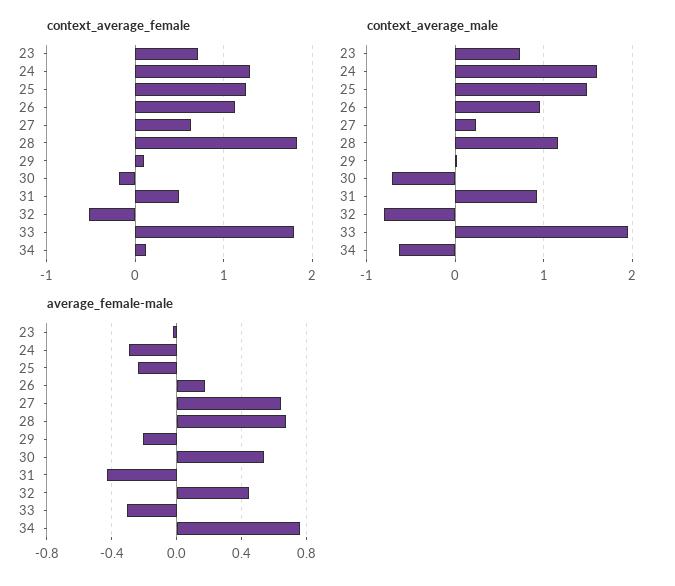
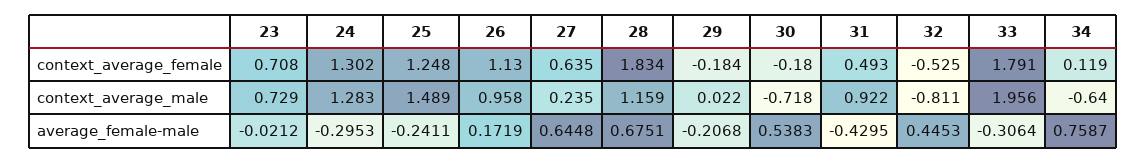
  {
    "context_average_female": {
      "23": 0.708,
      "24": 1.302,
      "25": 1.248,
      "26": 1.13,
      "27": 0.635,
      "28": 1.834,
-     "29": 0.1,
+     "29": -0.184,
      "30": -0.18,
      "31": 0.493,
      "32": -0.525,
      "33": 1.791,
      "34": 0.119
    },
    "context_average_male": {
      "23": 0.729,
-     "24": 1.6,
+     "24": 1.283,
      "25": 1.489,
      "26": 0.958,
      "27": 0.235,
      "28": 1.159,
      "29": 0.022,
      "30": -0.718,
      "31": 0.922,
      "32": -0.811,
      "33": 1.956,
      "34": -0.64
    },
    "average_female-male": {
      "23": -0.0212,
      "24": -0.2953,
      "25": -0.2411,
      "26": 0.1719,
      "27": 0.6448,
      "28": 0.6751,
      "29": -0.2068,
      "30": 0.5383,
      "31": -0.4295,
      "32": 0.4453,
      "33": -0.3064,
      "34": 0.7587
    }
  }

